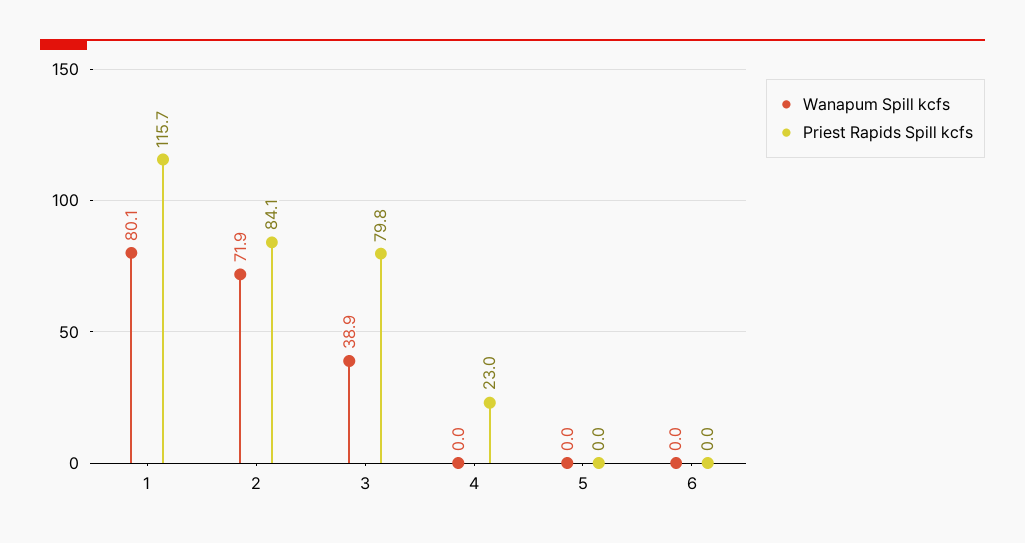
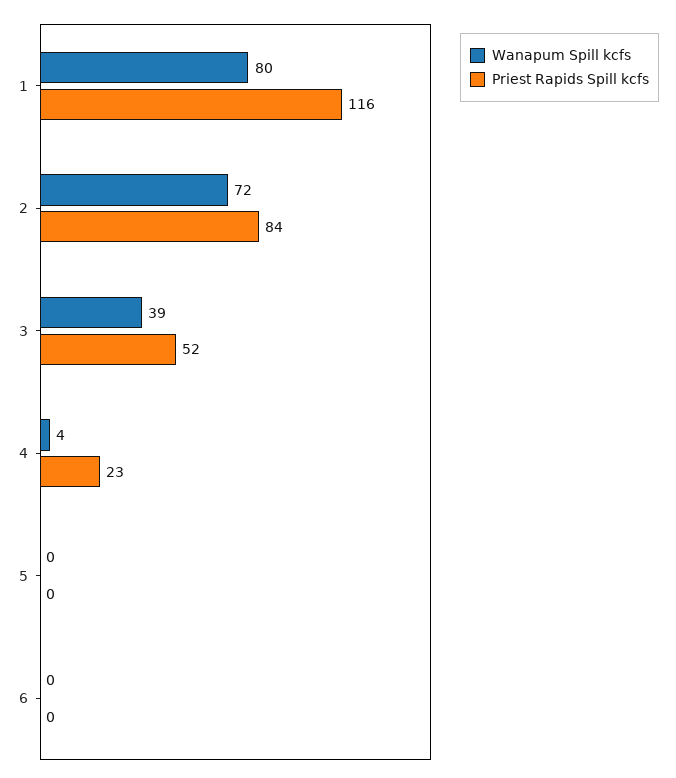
  {
    "Wanapum Spill kcfs": {
      "1": 80.1,
      "2": 71.9,
      "3": 38.9,
-     "4": 0,
+     "4": 4,
      "5": 0,
      "6": 0
    },
    "Priest Rapids Spill kcfs": {
      "1": 115.7,
      "2": 84.1,
-     "3": 79.8,
+     "3": 52,
      "4": 23,
      "5": 0,
      "6": 0
    }
  }

